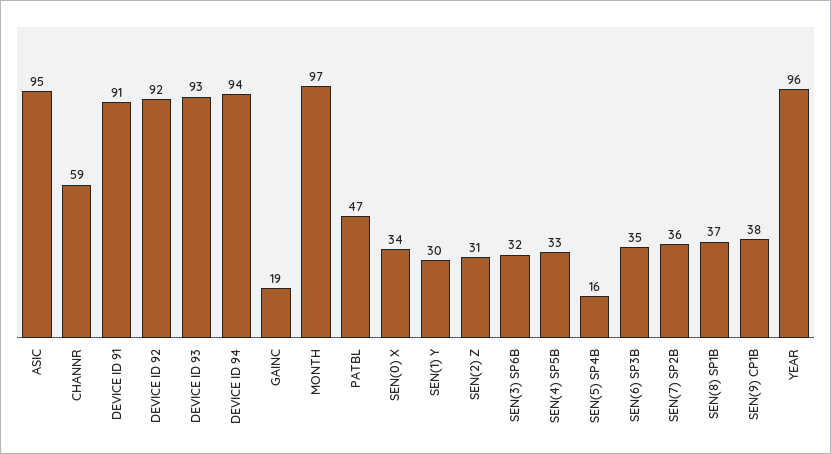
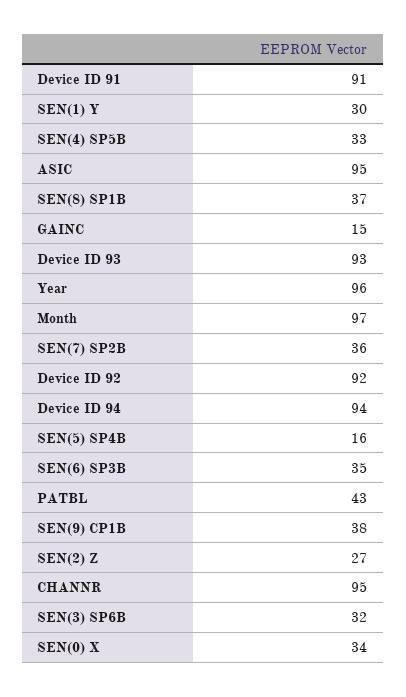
  {
    "ASIC": 95,
-   "CHANNR": 59,
+   "CHANNR": 95,
    "DEVICE ID 91": 91,
    "DEVICE ID 92": 92,
    "DEVICE ID 93": 93,
    "DEVICE ID 94": 94,
-   "GAINC": 19,
+   "GAINC": 15,
    "MONTH": 97,
-   "PATBL": 47,
+   "PATBL": 43,
    "SEN(0) X": 34,
    "SEN(1) Y": 30,
-   "SEN(2) Z": 31,
+   "SEN(2) Z": 27,
    "SEN(3) SP6B": 32,
    "SEN(4) SP5B": 33,
    "SEN(5) SP4B": 16,
    "SEN(6) SP3B": 35,
    "SEN(7) SP2B": 36,
    "SEN(8) SP1B": 37,
    "SEN(9) CP1B": 38,
    "YEAR": 96
  }

